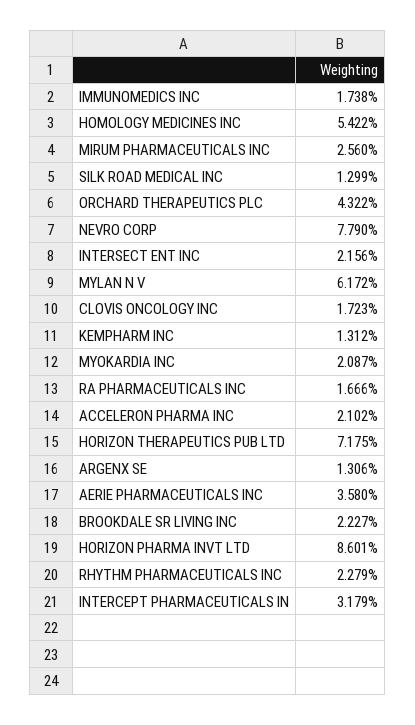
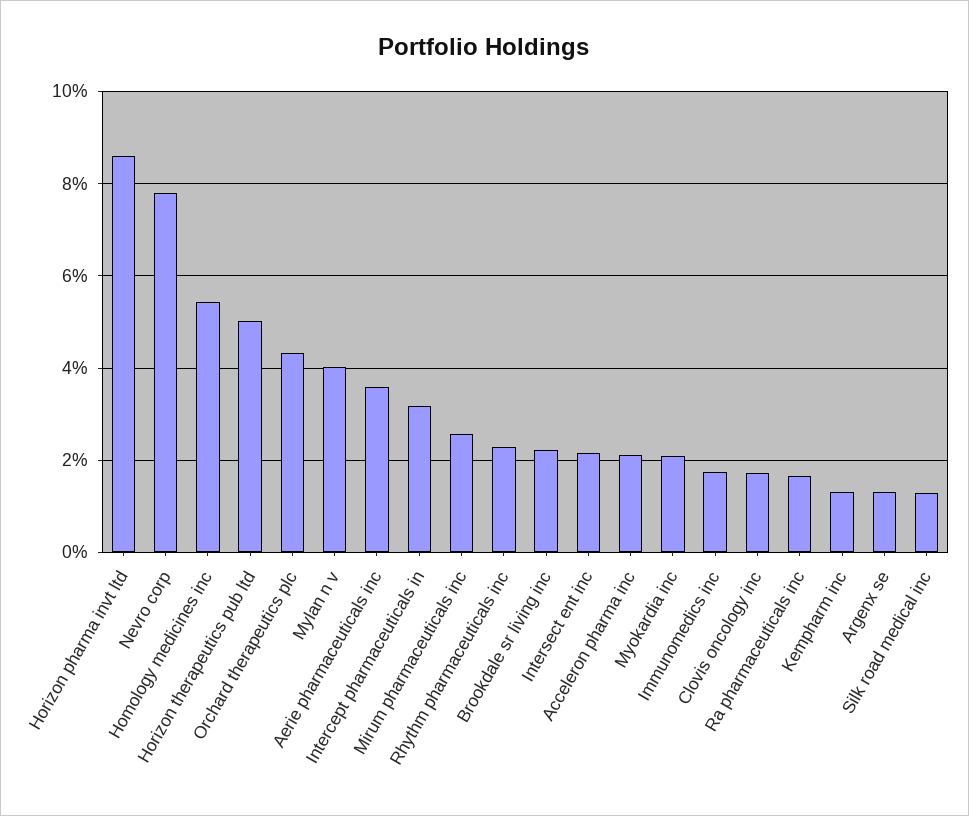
  {
    "IMMUNOMEDICS INC": 1.738,
    "HOMOLOGY MEDICINES INC": 5.422,
    "MIRUM PHARMACEUTICALS INC": 2.56,
    "SILK ROAD MEDICAL INC": 1.299,
    "ORCHARD THERAPEUTICS PLC": 4.322,
    "NEVRO CORP": 7.79,
    "INTERSECT ENT INC": 2.156,
-   "MYLAN N V": 6.172,
+   "MYLAN N V": 4,
    "CLOVIS ONCOLOGY INC": 1.723,
    "KEMPHARM INC": 1.312,
    "MYOKARDIA INC": 2.087,
    "RA PHARMACEUTICALS INC": 1.666,
    "ACCELERON PHARMA INC": 2.102,
-   "HORIZON THERAPEUTICS PUB LTD": 7.175,
+   "HORIZON THERAPEUTICS PUB LTD": 5,
    "ARGENX SE": 1.306,
    "AERIE PHARMACEUTICALS INC": 3.58,
    "BROOKDALE SR LIVING INC": 2.227,
    "HORIZON PHARMA INVT LTD": 8.601,
    "RHYTHM PHARMACEUTICALS INC": 2.279,
    "INTERCEPT PHARMACEUTICALS IN": 3.179
  }

